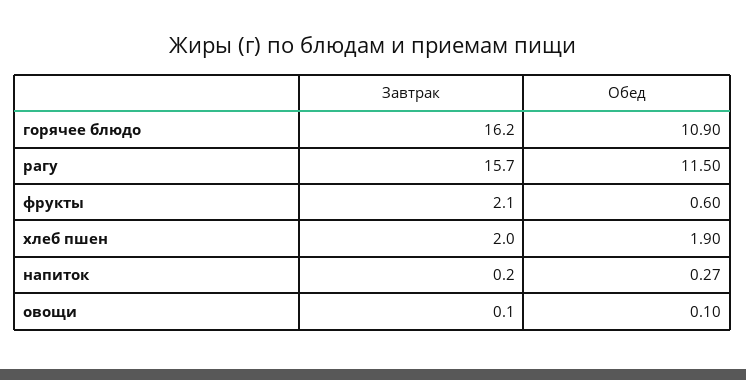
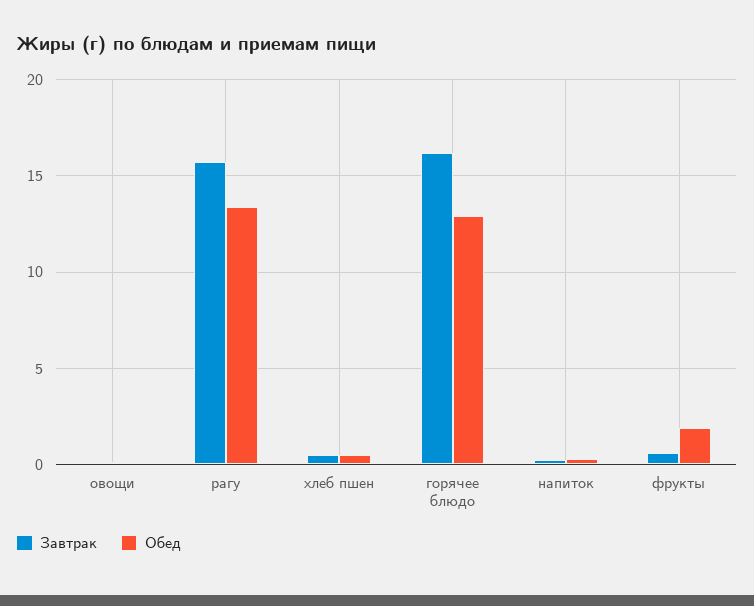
  {
    "Завтрак": {
      "горячее блюдо": 16.2,
      "рагу": 15.7,
-     "фрукты": 2.1,
+     "фрукты": 0.5,
-     "хлеб пшен": 2,
+     "хлеб пшен": 0.5,
      "напиток": 0.2,
      "овощи": 0.1
    },
    "Обед": {
-     "горячее блюдо": 10.9,
+     "горячее блюдо": 13,
-     "рагу": 11.5,
+     "рагу": 13.5,
-     "фрукты": 0.6,
+     "фрукты": 2,
-     "хлеб пшен": 1.9,
+     "хлеб пшен": 0.5,
      "напиток": 0.27,
      "овощи": 0.1
    }
  }

